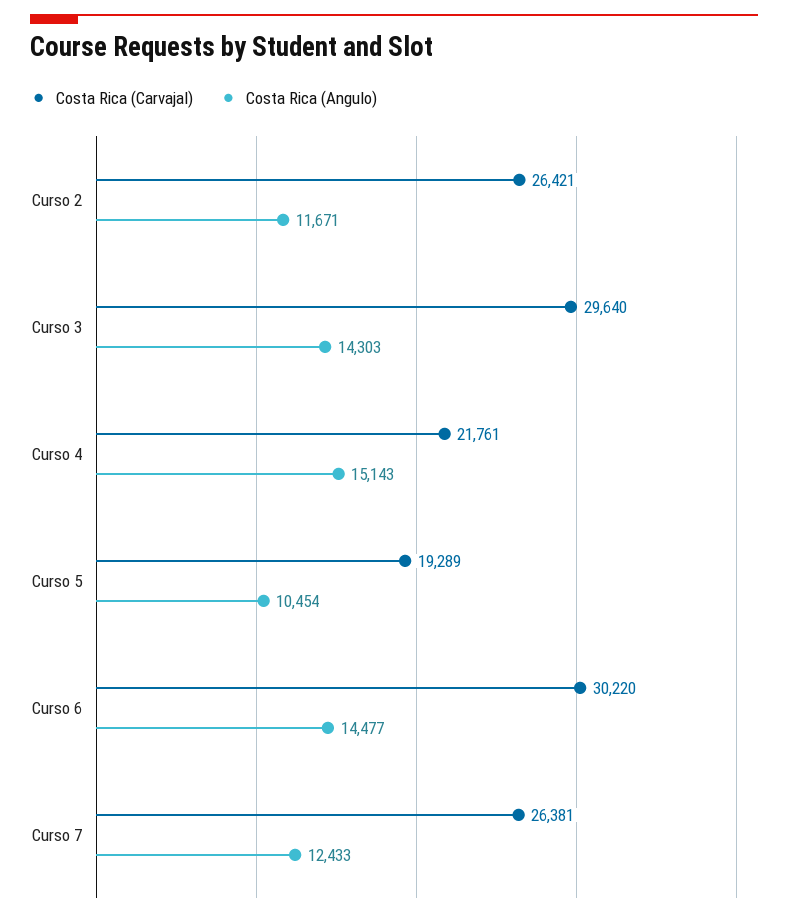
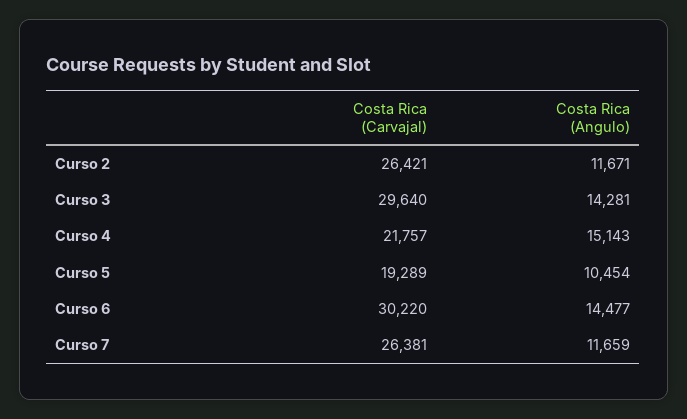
  {
    "Costa Rica (Carvajal)": {
      "Curso 2": 26421,
      "Curso 3": 29640,
-     "Curso 4": 21761,
+     "Curso 4": 21757,
      "Curso 5": 19289,
      "Curso 6": 30220,
      "Curso 7": 26381
    },
    "Costa Rica (Angulo)": {
      "Curso 2": 11671,
-     "Curso 3": 14303,
+     "Curso 3": 14281,
      "Curso 4": 15143,
      "Curso 5": 10454,
      "Curso 6": 14477,
-     "Curso 7": 12433
+     "Curso 7": 11659
    }
  }

